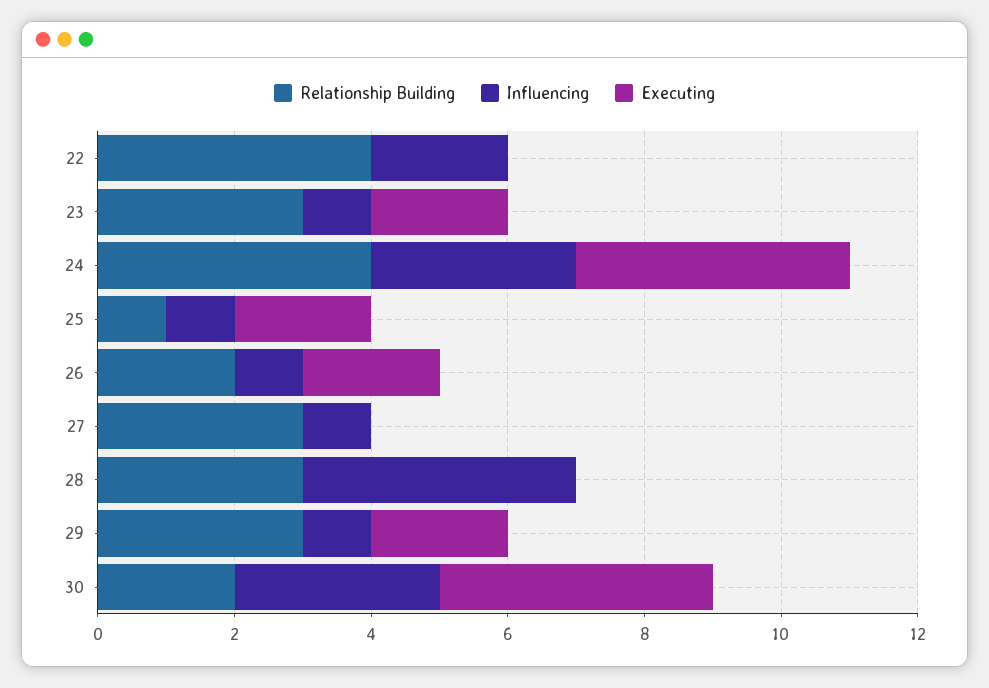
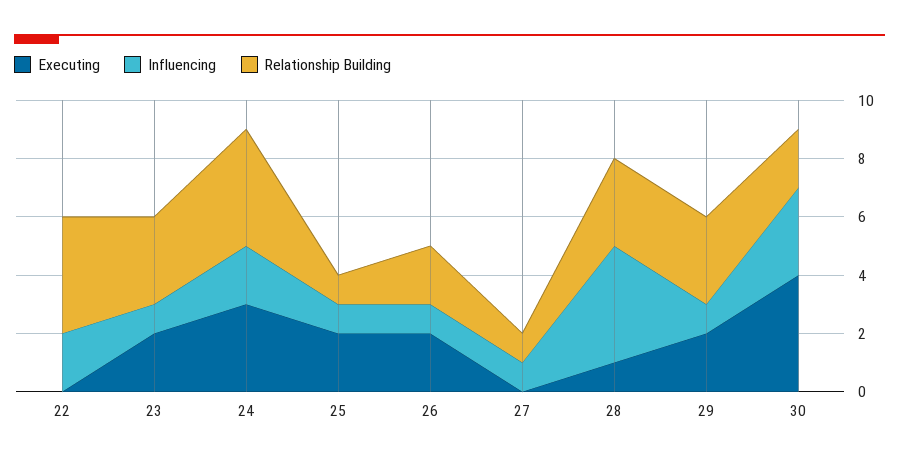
  {
    "Relationship Building": {
      "22": 4,
      "23": 3,
      "24": 4,
      "25": 1,
      "26": 2,
-     "27": 3,
+     "27": 1,
      "28": 3,
      "29": 3,
      "30": 2
    },
    "Influencing": {
      "22": 2,
      "23": 1,
-     "24": 3,
+     "24": 2,
      "25": 1,
      "26": 1,
      "27": 1,
      "28": 4,
      "29": 1,
      "30": 3
    },
    "Executing": {
      "22": 0,
      "23": 2,
-     "24": 4,
+     "24": 3,
      "25": 2,
      "26": 2,
      "27": 0,
-     "28": 0,
+     "28": 1,
      "29": 2,
      "30": 4
    }
  }

